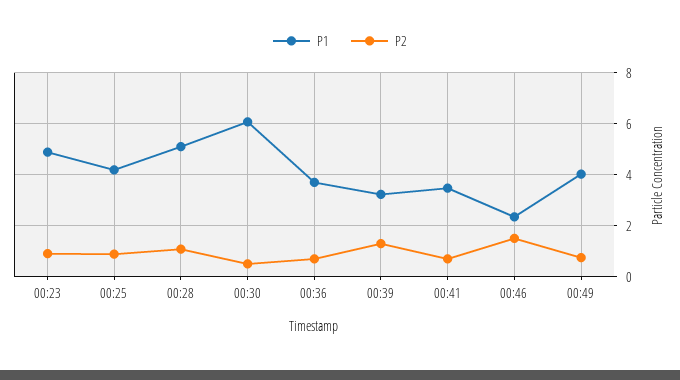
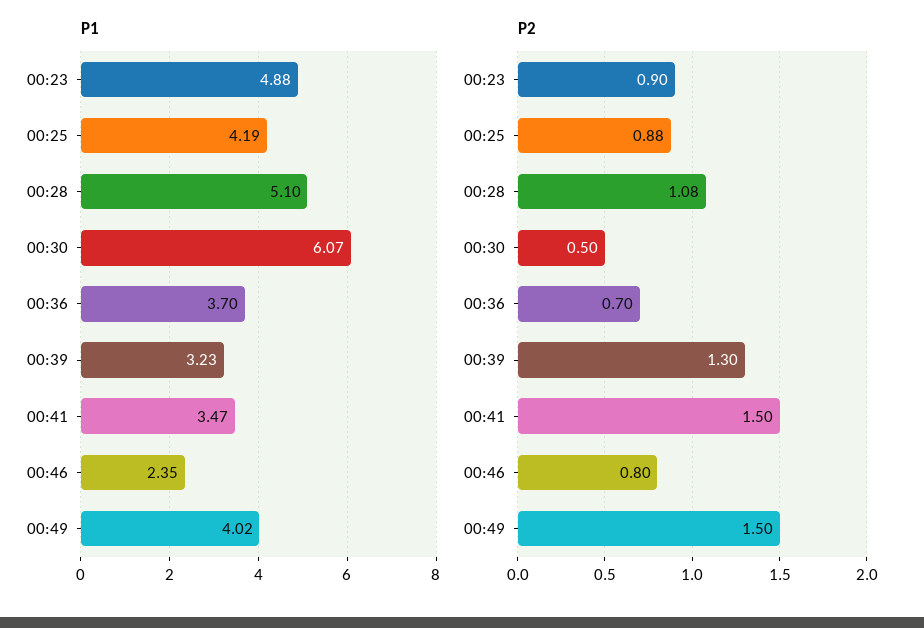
  {
    "P1": {
      "00:23": 4.88,
      "00:25": 4.19,
      "00:28": 5.1,
      "00:30": 6.07,
      "00:36": 3.7,
      "00:39": 3.23,
      "00:41": 3.47,
      "00:46": 2.35,
      "00:49": 4.02
    },
    "P2": {
      "00:23": 0.9,
      "00:25": 0.88,
      "00:28": 1.08,
      "00:30": 0.5,
      "00:36": 0.7,
      "00:39": 1.3,
-     "00:41": 0.75,
+     "00:41": 1.5,
-     "00:46": 1.5,
+     "00:46": 0.8,
-     "00:49": 0.75
+     "00:49": 1.5
    }
  }

